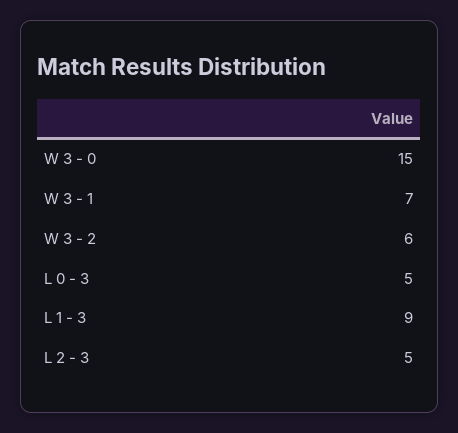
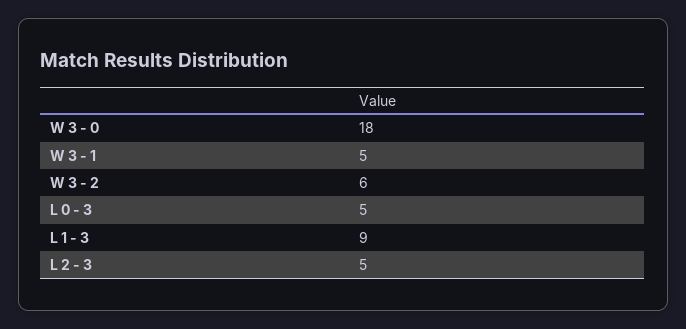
  {
-   "W 3 - 0": 15,
+   "W 3 - 0": 18,
-   "W 3 - 1": 7,
+   "W 3 - 1": 5,
    "W 3 - 2": 6,
    "L 0 - 3": 5,
    "L 1 - 3": 9,
    "L 2 - 3": 5
  }

